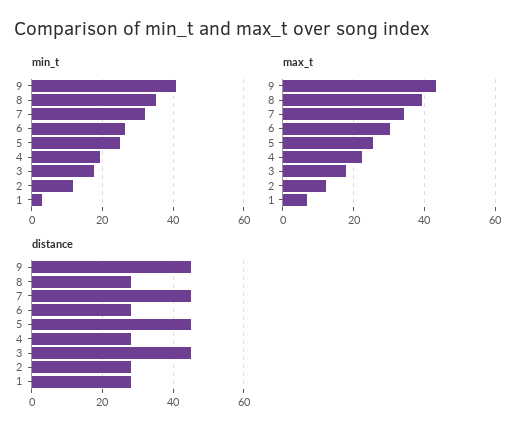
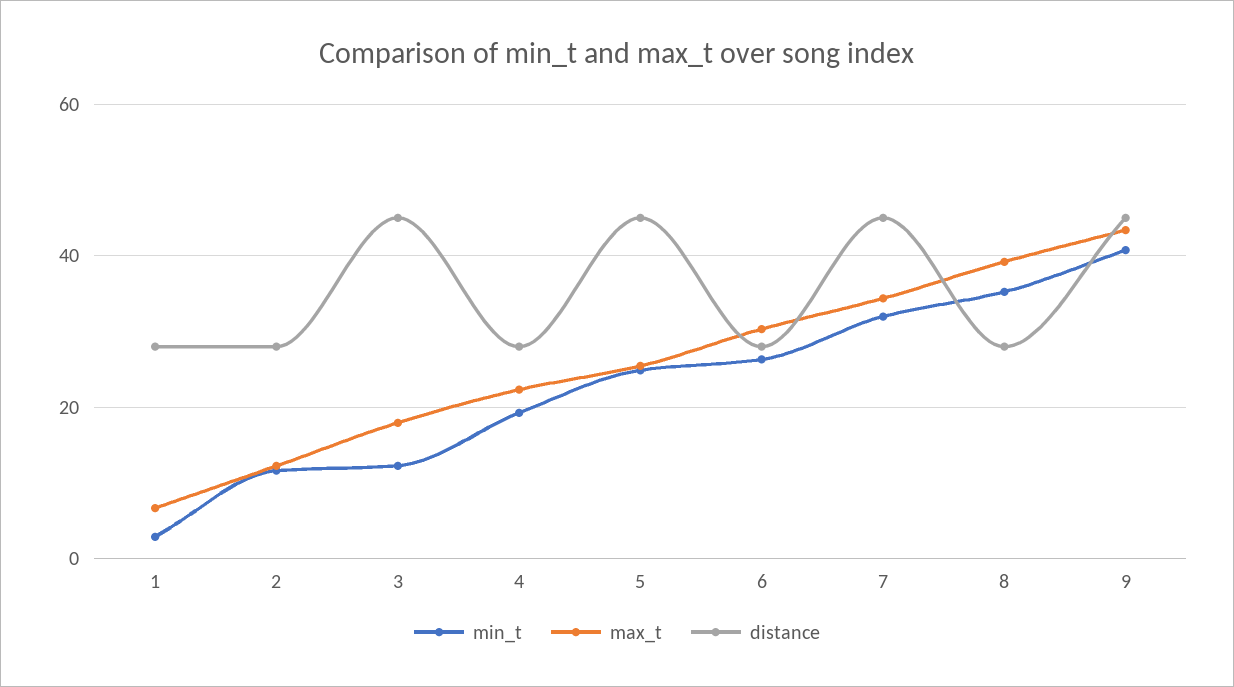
  {
    "min_t": {
      "9": 40,
      "8": 36,
      "7": 32,
      "6": 26,
      "5": 24,
      "4": 20,
-     "3": 18,
+     "3": 12,
      "2": 12,
      "1": 2
    },
    "max_t": {
      "9": 44,
      "8": 40,
      "7": 34,
      "6": 30,
      "5": 26,
      "4": 22,
      "3": 18,
      "2": 12,
      "1": 6
    },
    "distance": {
      "9": 46,
      "8": 28,
      "7": 46,
      "6": 28,
      "5": 46,
      "4": 28,
      "3": 46,
      "2": 28,
      "1": 28
    }
  }

